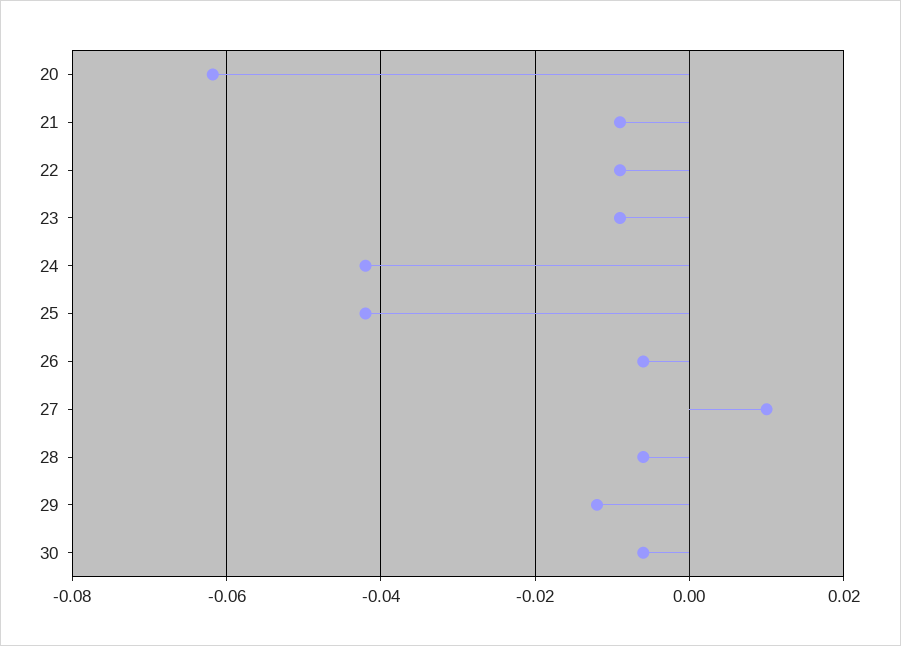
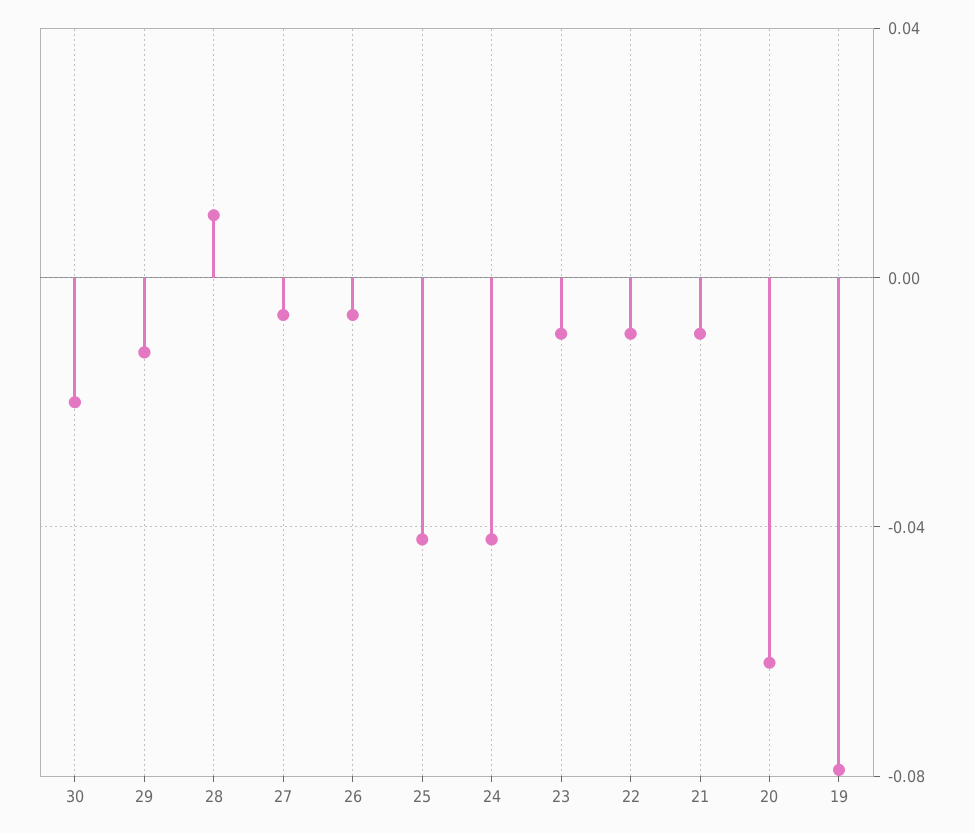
  {
    "20": -0.062,
    "21": -0.01,
    "22": -0.01,
    "23": -0.01,
    "24": -0.042,
    "25": -0.042,
    "26": -0.006,
-   "27": 0.01,
+   "27": -0.005,
-   "28": -0.006,
+   "28": 0.01,
    "29": -0.012,
-   "30": -0.006
+   "30": -0.02,
+   "19": -0.08
  }

